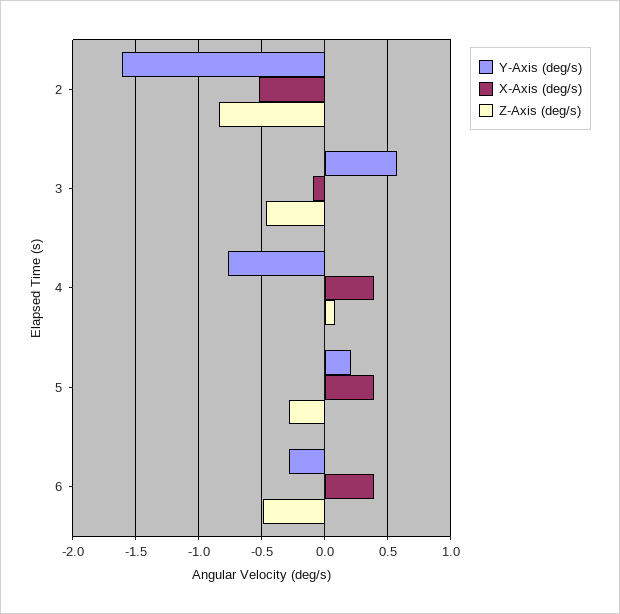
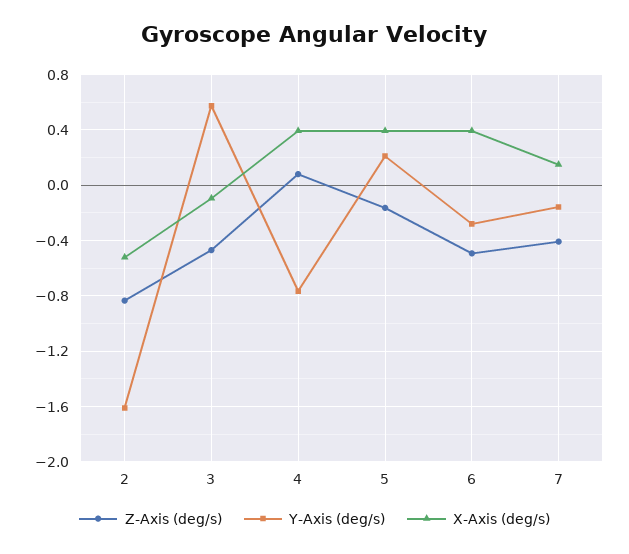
  {
    "Y-Axis (deg/s)": {
      "2": -1.6,
      "3": 0.6,
      "4": -0.75,
      "5": 0.2,
-     "6": -0.3
+     "6": -0.3,
+     "7": -0.15
    },
    "X-Axis (deg/s)": {
      "2": -0.5,
      "3": -0.1,
      "4": 0.4,
      "5": 0.4,
-     "6": 0.4
+     "6": 0.4,
+     "7": 0.15
    },
    "Z-Axis (deg/s)": {
      "2": -0.85,
      "3": -0.45,
      "4": 0.1,
-     "5": -0.3,
+     "5": -0.15,
-     "6": -0.5
+     "6": -0.5,
+     "7": -0.4
    }
  }

